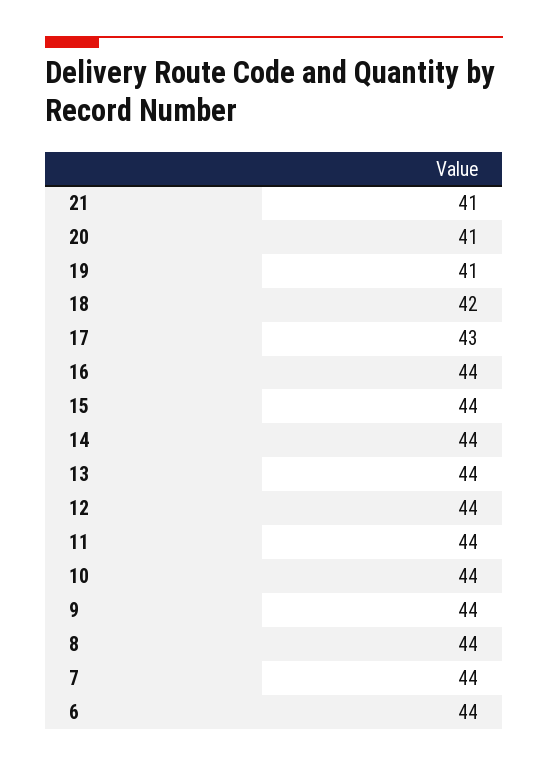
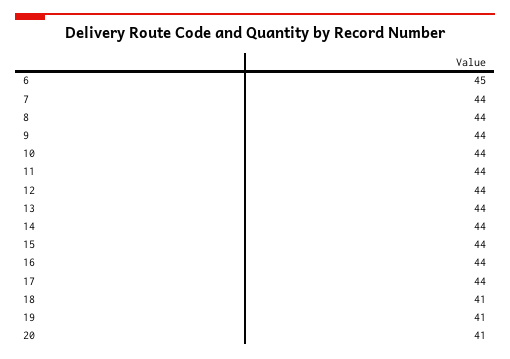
  {
-   "21": 41,
    "20": 41,
    "19": 41,
-   "18": 42,
+   "18": 41,
-   "17": 43,
+   "17": 44,
    "16": 44,
    "15": 44,
    "14": 44,
    "13": 44,
    "12": 44,
    "11": 44,
    "10": 44,
    "9": 44,
    "8": 44,
    "7": 44,
-   "6": 44
+   "6": 45
  }

